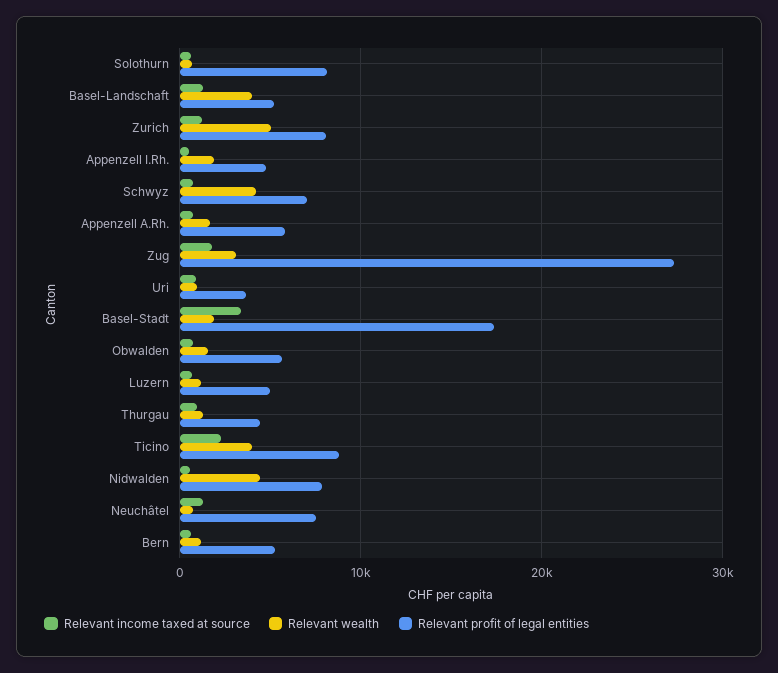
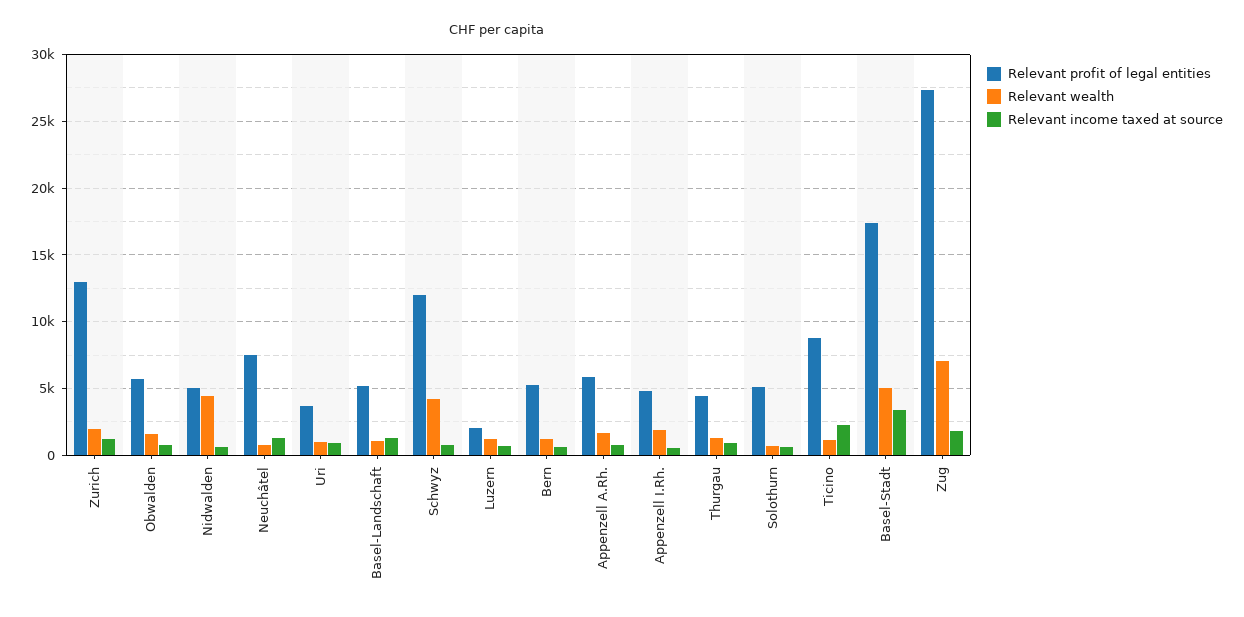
  {
    "Relevant income taxed at source": {
      "Solothurn": 500,
      "Basel-Landschaft": 1500,
      "Zurich": 1000,
      "Appenzell I.Rh.": 500,
      "Schwyz": 500,
      "Appenzell A.Rh.": 1000,
      "Zug": 2000,
      "Uri": 1000,
      "Basel-Stadt": 3500,
      "Obwalden": 1000,
      "Luzern": 500,
      "Thurgau": 1000,
      "Ticino": 2500,
      "Nidwalden": 500,
      "Neuchâtel": 1500,
      "Bern": 500
    },
    "Relevant wealth": {
      "Solothurn": 500,
-     "Basel-Landschaft": 4000,
+     "Basel-Landschaft": 1000,
-     "Zurich": 5000,
+     "Zurich": 2000,
      "Appenzell I.Rh.": 2000,
      "Schwyz": 4000,
      "Appenzell A.Rh.": 1500,
-     "Zug": 3000,
+     "Zug": 7000,
      "Uri": 1000,
-     "Basel-Stadt": 2000,
+     "Basel-Stadt": 5000,
      "Obwalden": 1500,
      "Luzern": 1000,
      "Thurgau": 1500,
-     "Ticino": 4000,
+     "Ticino": 1000,
      "Nidwalden": 4500,
      "Neuchâtel": 500,
      "Bern": 1000
    },
    "Relevant profit of legal entities": {
-     "Solothurn": 8000,
+     "Solothurn": 5000,
      "Basel-Landschaft": 5000,
-     "Zurich": 8000,
+     "Zurich": 13000,
      "Appenzell I.Rh.": 5000,
-     "Schwyz": 7000,
+     "Schwyz": 12000,
      "Appenzell A.Rh.": 6000,
      "Zug": 27500,
      "Uri": 3500,
      "Basel-Stadt": 17500,
      "Obwalden": 5500,
-     "Luzern": 5000,
+     "Luzern": 2000,
      "Thurgau": 4500,
      "Ticino": 9000,
-     "Nidwalden": 8000,
+     "Nidwalden": 5000,
      "Neuchâtel": 7500,
      "Bern": 5500
    }
  }

